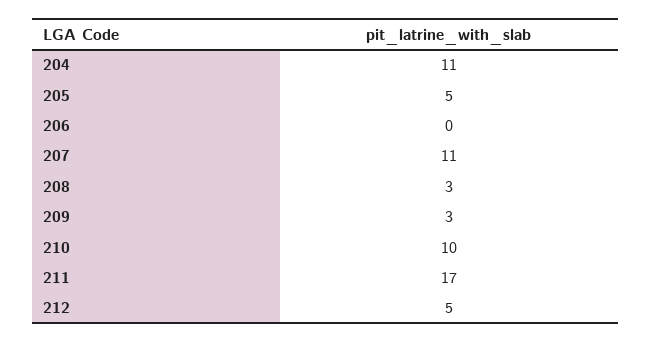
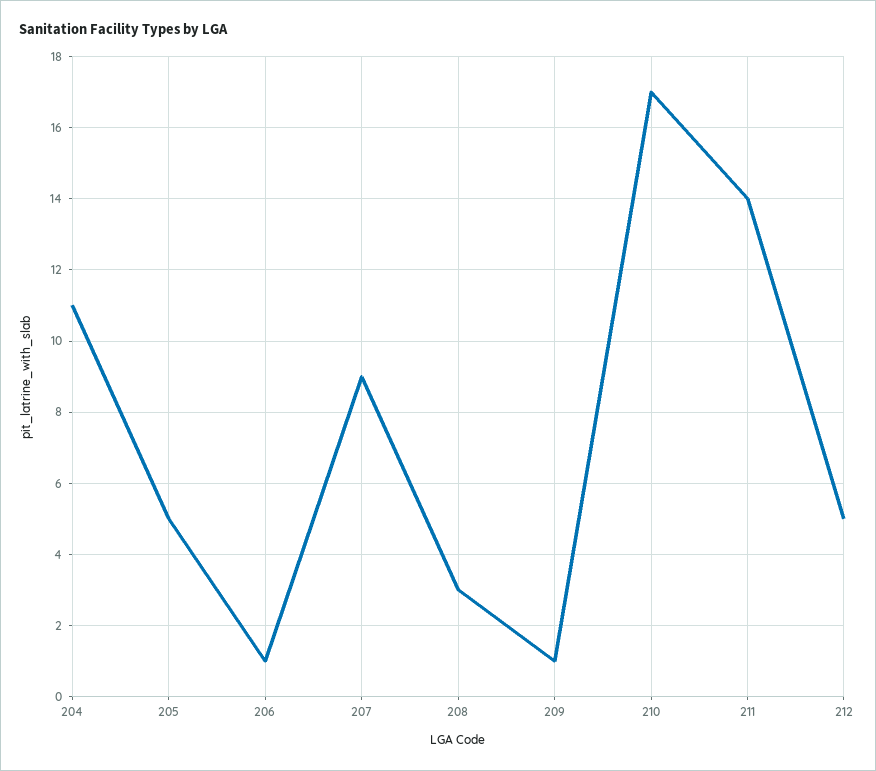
  {
    "204": 11,
    "205": 5,
-   "206": 0,
+   "206": 1,
-   "207": 11,
+   "207": 9,
    "208": 3,
-   "209": 3,
+   "209": 1,
-   "210": 10,
+   "210": 17,
-   "211": 17,
+   "211": 14,
    "212": 5
  }

